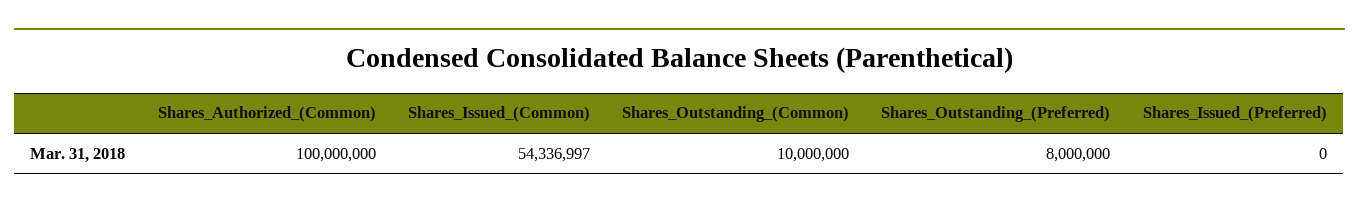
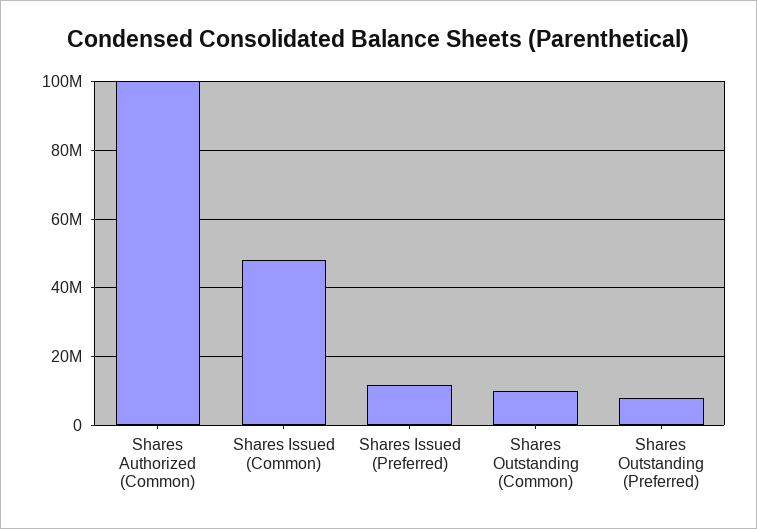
  {
    "Shares_Authorized_(Common)": 100000000,
-   "Shares_Issued_(Common)": 54336997,
+   "Shares_Issued_(Common)": 48000000,
    "Shares_Outstanding_(Common)": 10000000,
    "Shares_Outstanding_(Preferred)": 8000000,
-   "Shares_Issued_(Preferred)": 0
+   "Shares_Issued_(Preferred)": 12000000
  }

